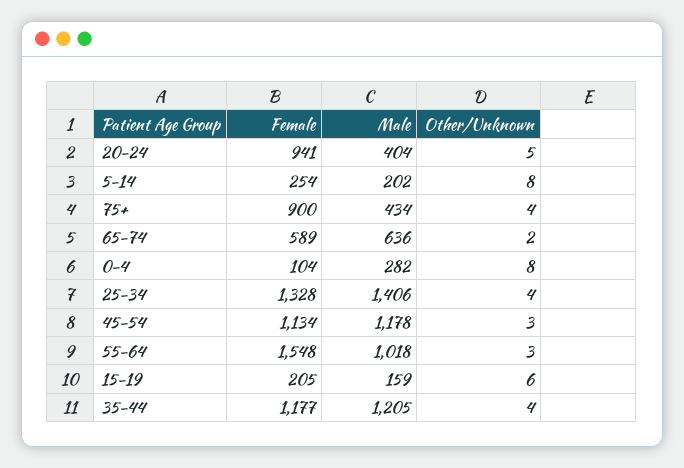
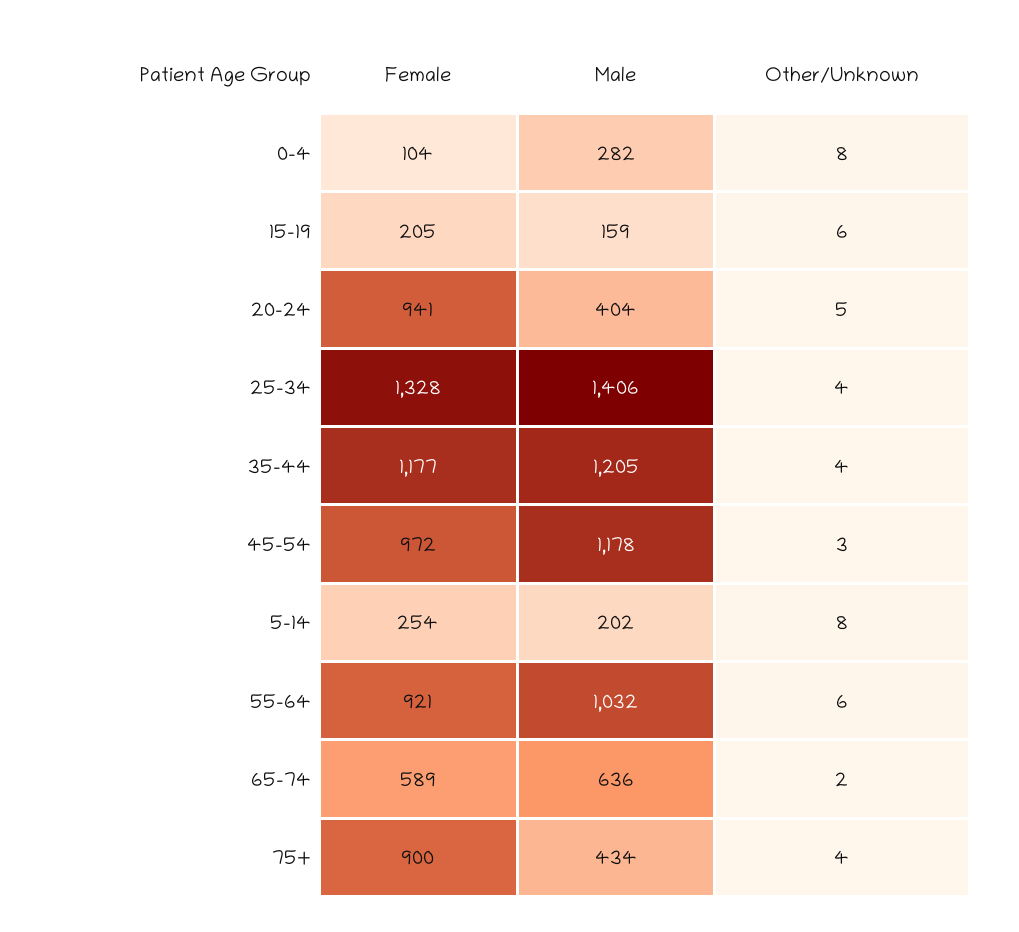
  {
    "Female": {
      "20-24": 941,
      "5-14": 254,
      "75+": 900,
      "65-74": 589,
      "0-4": 104,
      "25-34": 1328,
-     "45-54": 1134,
+     "45-54": 972,
-     "55-64": 1548,
+     "55-64": 921,
      "15-19": 205,
      "35-44": 1177
    },
    "Male": {
      "20-24": 404,
      "5-14": 202,
      "75+": 434,
      "65-74": 636,
      "0-4": 282,
      "25-34": 1406,
      "45-54": 1178,
-     "55-64": 1018,
+     "55-64": 1032,
      "15-19": 159,
      "35-44": 1205
    },
    "Other/Unknown": {
      "20-24": 5,
      "5-14": 8,
      "75+": 4,
      "65-74": 2,
      "0-4": 8,
      "25-34": 4,
      "45-54": 3,
-     "55-64": 3,
+     "55-64": 6,
      "15-19": 6,
      "35-44": 4
    }
  }

